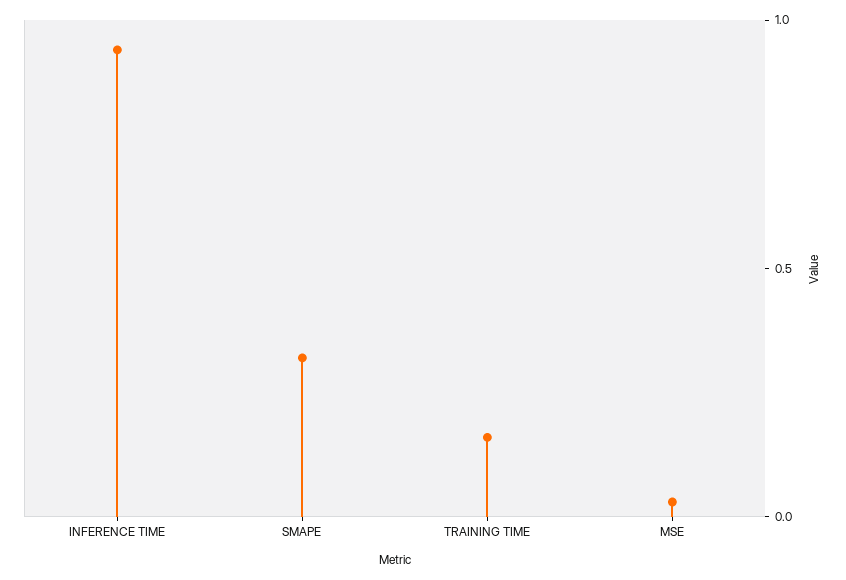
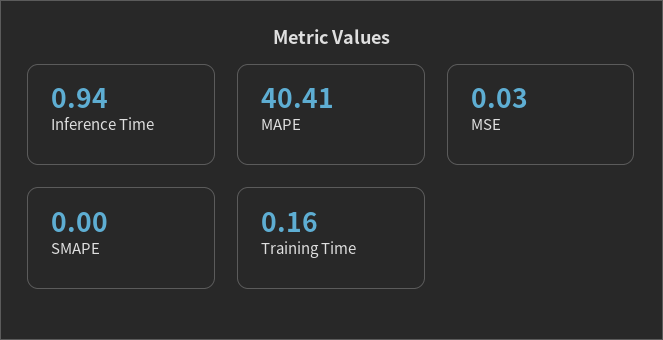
  {
    "INFERENCE TIME": 0.94,
-   "SMAPE": 0.3,
+   "SMAPE": 0,
    "TRAINING TIME": 0.16,
-   "MSE": 0.03
+   "MSE": 0.03,
+   "MAPE": 40.41
  }

